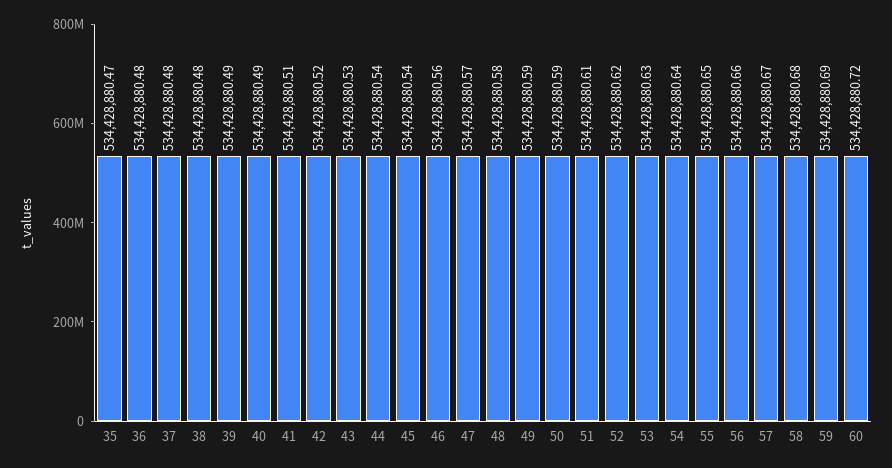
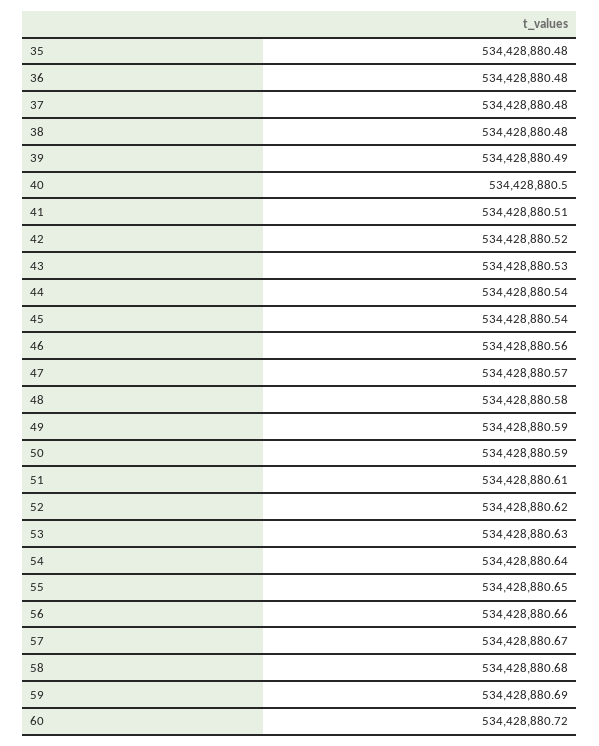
  {
-   "35": 534428880.47,
+   "35": 534428880.48,
    "36": 534428880.48,
    "37": 534428880.48,
    "38": 534428880.48,
    "39": 534428880.49,
-   "40": 534428880.49,
+   "40": 534428880.5,
    "41": 534428880.51,
    "42": 534428880.52,
    "43": 534428880.53,
    "44": 534428880.54,
    "45": 534428880.54,
    "46": 534428880.56,
    "47": 534428880.57,
    "48": 534428880.58,
    "49": 534428880.59,
    "50": 534428880.59,
    "51": 534428880.61,
    "52": 534428880.62,
    "53": 534428880.63,
    "54": 534428880.64,
    "55": 534428880.65,
    "56": 534428880.66,
    "57": 534428880.67,
    "58": 534428880.68,
    "59": 534428880.69,
    "60": 534428880.72
  }

